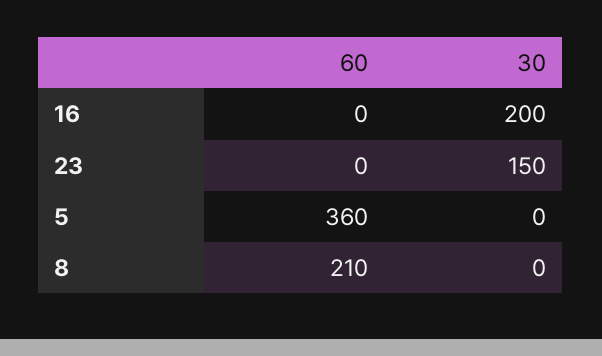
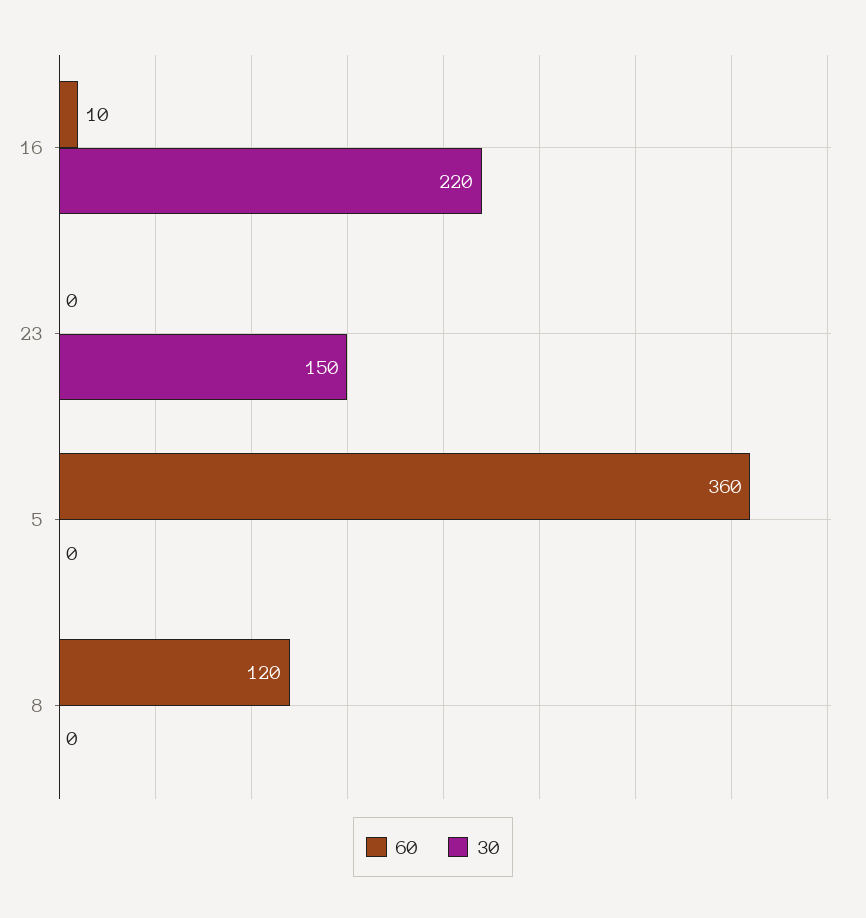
  {
    "60": {
-     "16": 0,
+     "16": 10,
      "23": 0,
      "5": 360,
-     "8": 210
+     "8": 120
    },
    "30": {
-     "16": 200,
+     "16": 220,
      "23": 150,
      "5": 0,
      "8": 0
    }
  }

